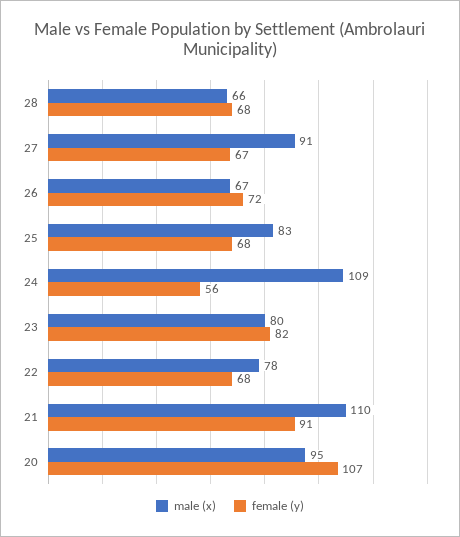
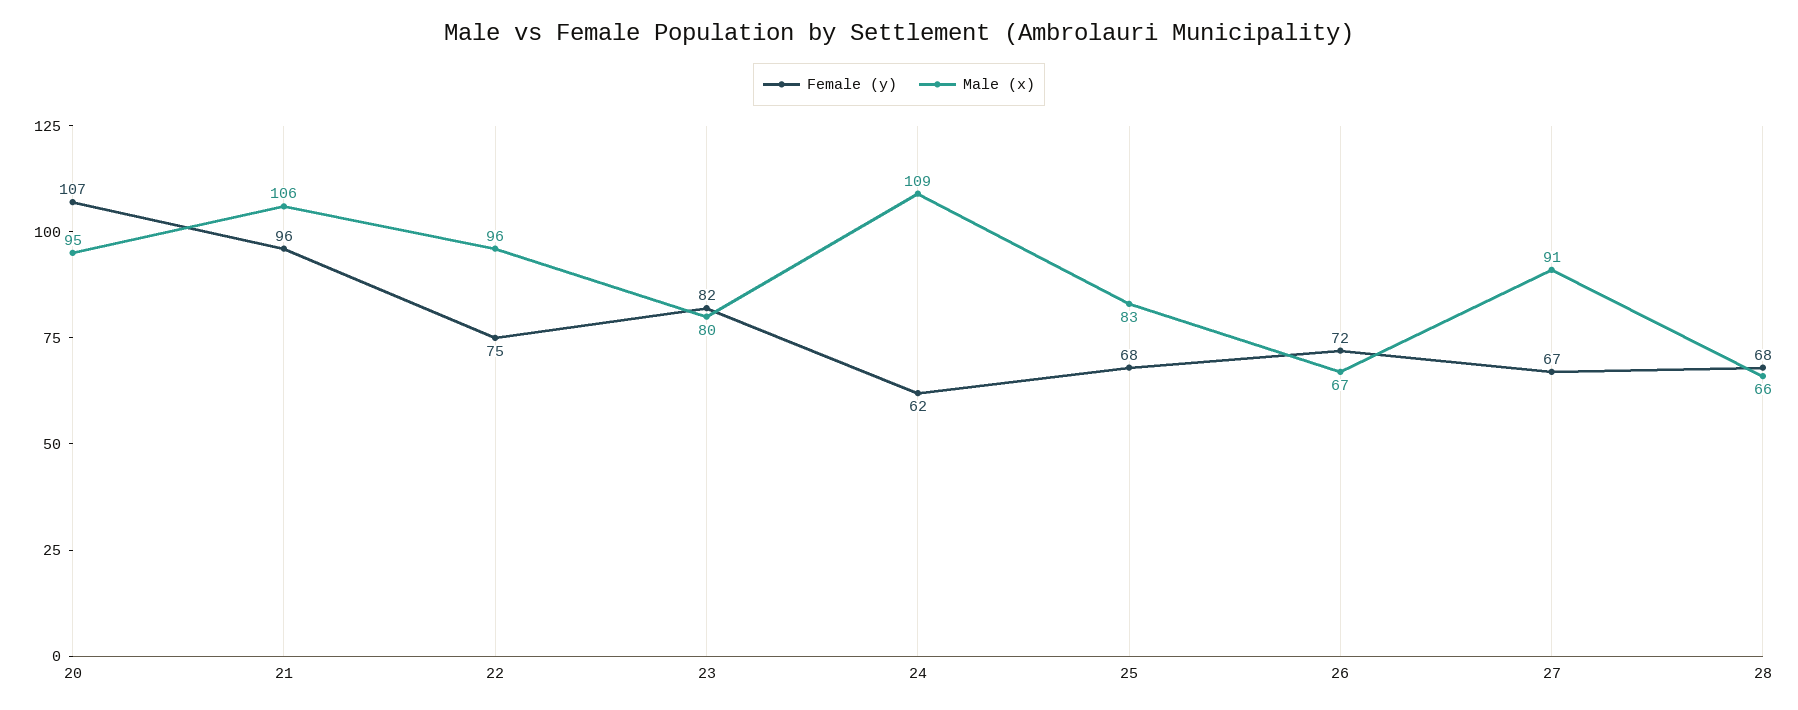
  {
    "male (x)": {
      "28": 66,
      "27": 91,
      "26": 67,
      "25": 83,
      "24": 109,
      "23": 80,
-     "22": 78,
+     "22": 96,
-     "21": 110,
+     "21": 106,
      "20": 95
    },
    "female (y)": {
      "28": 68,
      "27": 67,
      "26": 72,
      "25": 68,
-     "24": 56,
+     "24": 62,
      "23": 82,
-     "22": 68,
+     "22": 75,
-     "21": 91,
+     "21": 96,
      "20": 107
    }
  }

